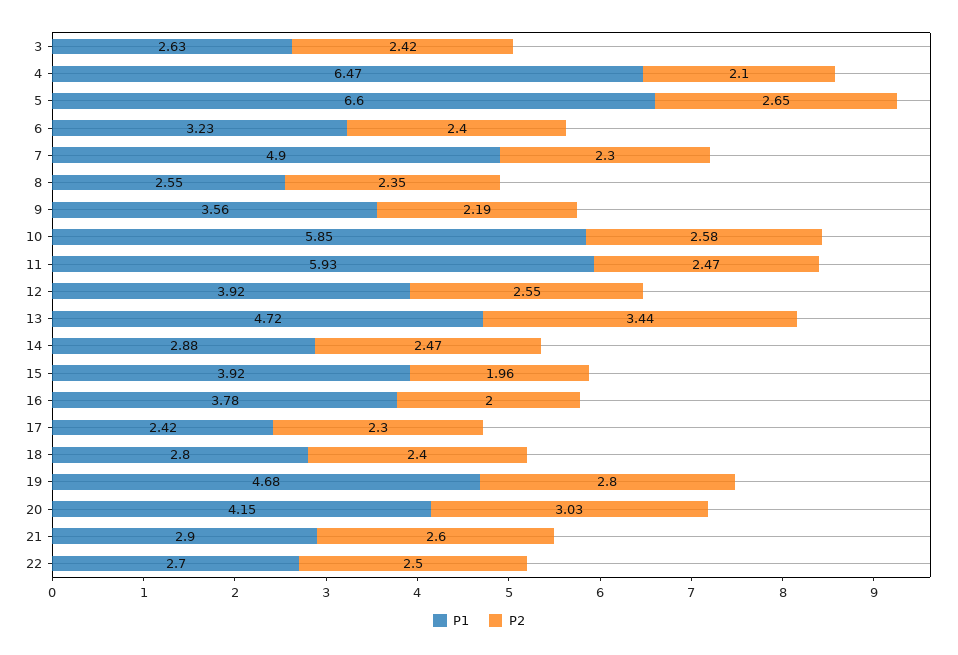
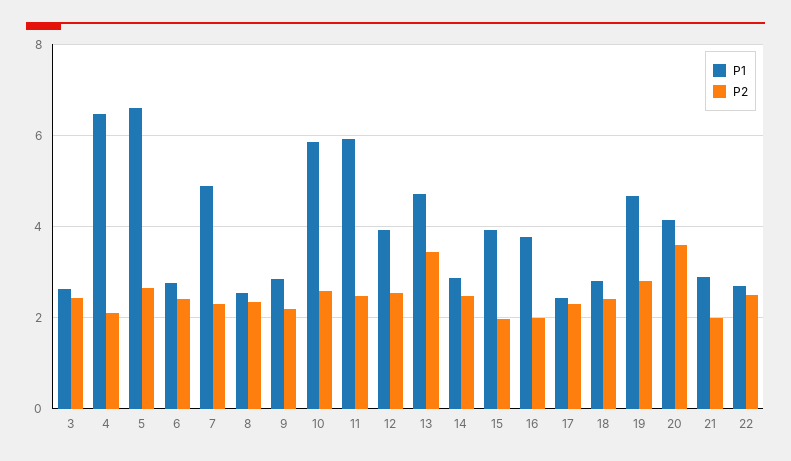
  {
    "P1": {
      "3": 2.63,
      "4": 6.47,
      "5": 6.6,
-     "6": 3.23,
+     "6": 2.8,
      "7": 4.9,
      "8": 2.55,
-     "9": 3.56,
+     "9": 2.8,
      "10": 5.85,
      "11": 5.93,
      "12": 3.92,
      "13": 4.72,
      "14": 2.88,
      "15": 3.92,
      "16": 3.78,
      "17": 2.42,
      "18": 2.8,
      "19": 4.68,
      "20": 4.15,
      "21": 2.9,
      "22": 2.7
    },
    "P2": {
      "3": 2.42,
      "4": 2.1,
      "5": 2.65,
      "6": 2.4,
      "7": 2.3,
      "8": 2.35,
      "9": 2.19,
      "10": 2.58,
      "11": 2.47,
      "12": 2.55,
      "13": 3.44,
      "14": 2.47,
      "15": 1.96,
      "16": 2,
      "17": 2.3,
      "18": 2.4,
      "19": 2.8,
-     "20": 3.03,
+     "20": 3.6,
-     "21": 2.6,
+     "21": 2,
      "22": 2.5
    }
  }

